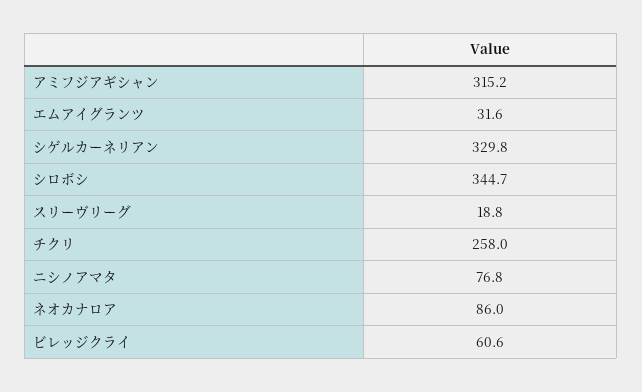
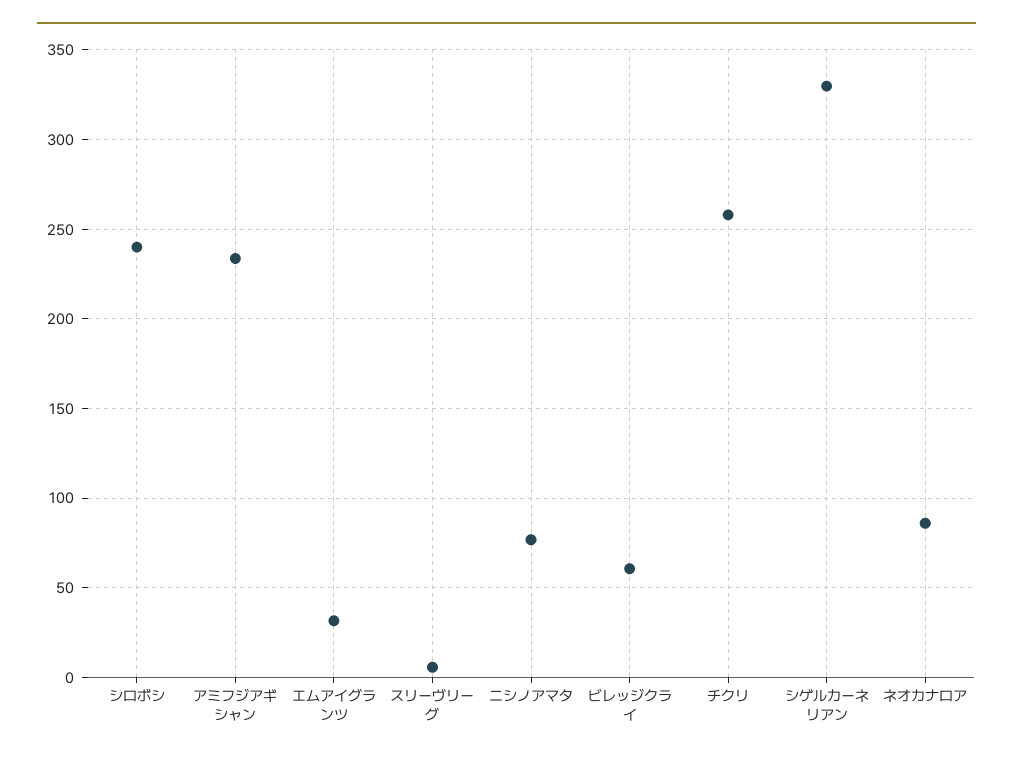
  {
-   "アミフジアギシャン": 315.2,
+   "アミフジアギシャン": 235,
    "エムアイグランツ": 31.6,
    "シゲルカーネリアン": 329.8,
-   "シロボシ": 344.7,
+   "シロボシ": 240,
-   "スリーヴリーグ": 18.8,
+   "スリーヴリーグ": 5,
    "チクリ": 258,
    "ニシノアマタ": 76.8,
    "ネオカナロア": 86,
    "ビレッジクライ": 60.6
  }

